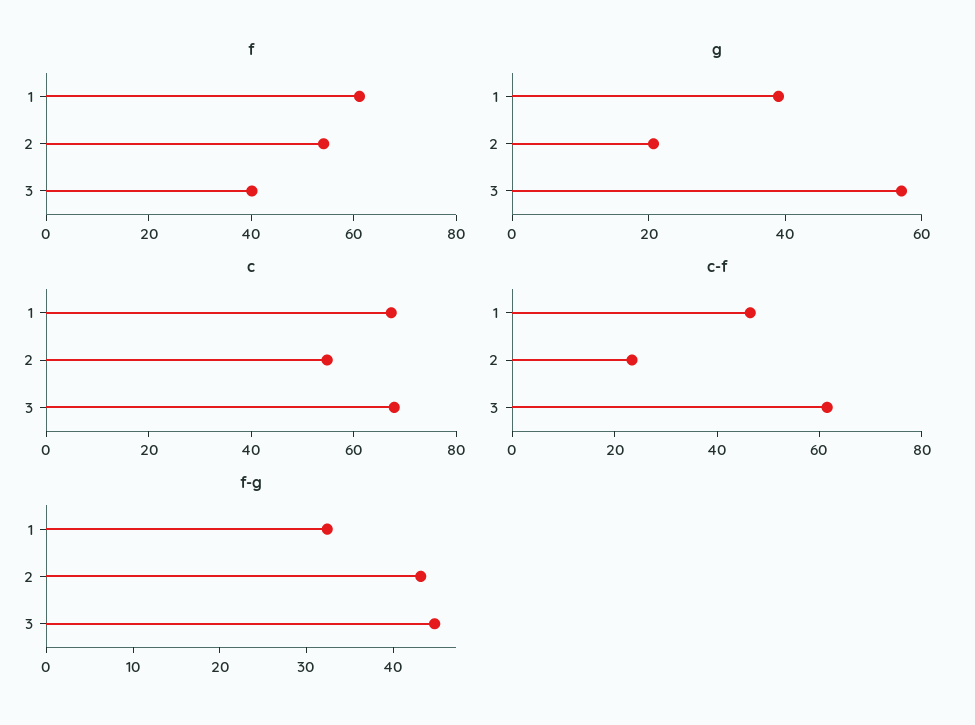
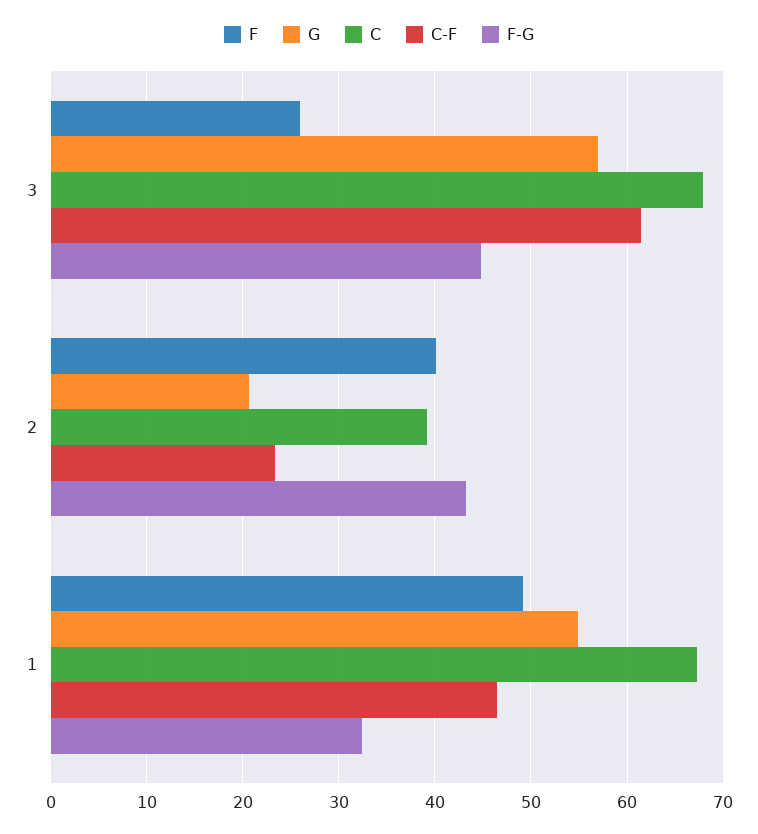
  {
    "f": {
-     "1": 60,
+     "1": 49,
-     "2": 55,
+     "2": 40,
-     "3": 40
+     "3": 26
    },
    "g": {
-     "1": 40,
+     "1": 55,
      "2": 21,
      "3": 57
    },
    "c": {
      "1": 67,
-     "2": 55,
+     "2": 39,
      "3": 68
    },
    "c-f": {
      "1": 47,
      "2": 23,
      "3": 62
    },
    "f-g": {
      "1": 32,
      "2": 43,
      "3": 45
    }
  }

